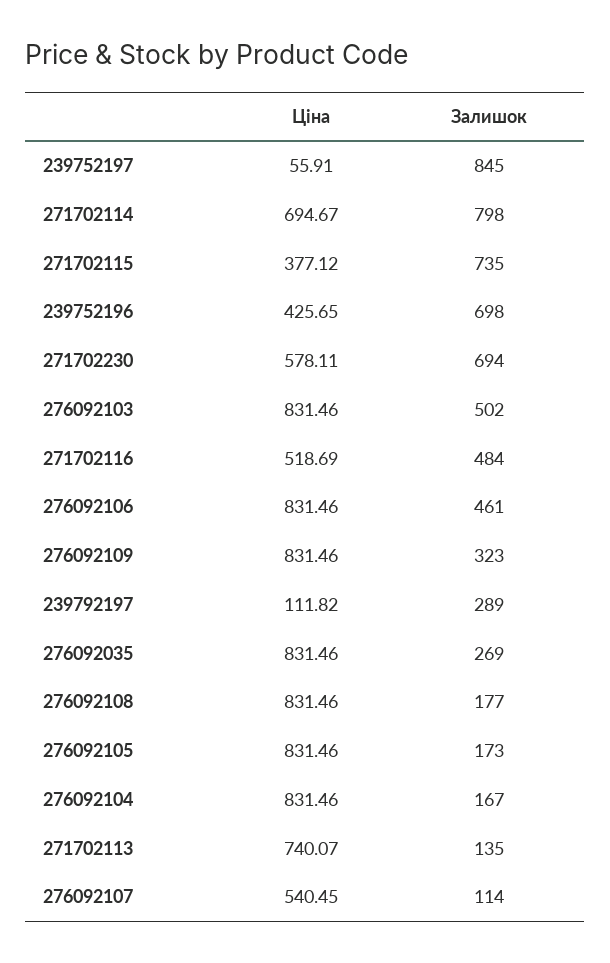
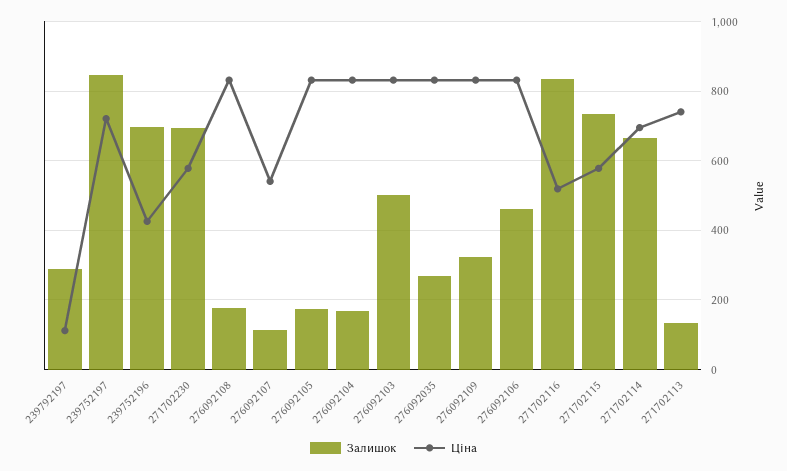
  {
    "Ціна": {
-     "239752197": 55.91,
+     "239752197": 720,
      "271702114": 694.67,
-     "271702115": 377.12,
+     "271702115": 580,
      "239752196": 425.65,
      "271702230": 578.11,
      "276092103": 831.46,
      "271702116": 518.69,
      "276092106": 831.46,
      "276092109": 831.46,
      "239792197": 111.82,
      "276092035": 831.46,
      "276092108": 831.46,
      "276092105": 831.46,
      "276092104": 831.46,
      "271702113": 740.07,
      "276092107": 540.45
    },
    "Залишок": {
      "239752197": 845,
-     "271702114": 798,
+     "271702114": 660,
      "271702115": 735,
      "239752196": 698,
      "271702230": 694,
      "276092103": 502,
-     "271702116": 484,
+     "271702116": 840,
      "276092106": 461,
      "276092109": 323,
      "239792197": 289,
      "276092035": 269,
      "276092108": 177,
      "276092105": 173,
      "276092104": 167,
      "271702113": 135,
      "276092107": 114
    }
  }

